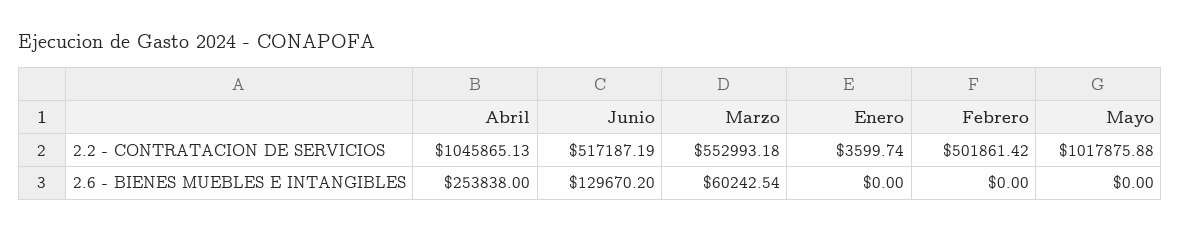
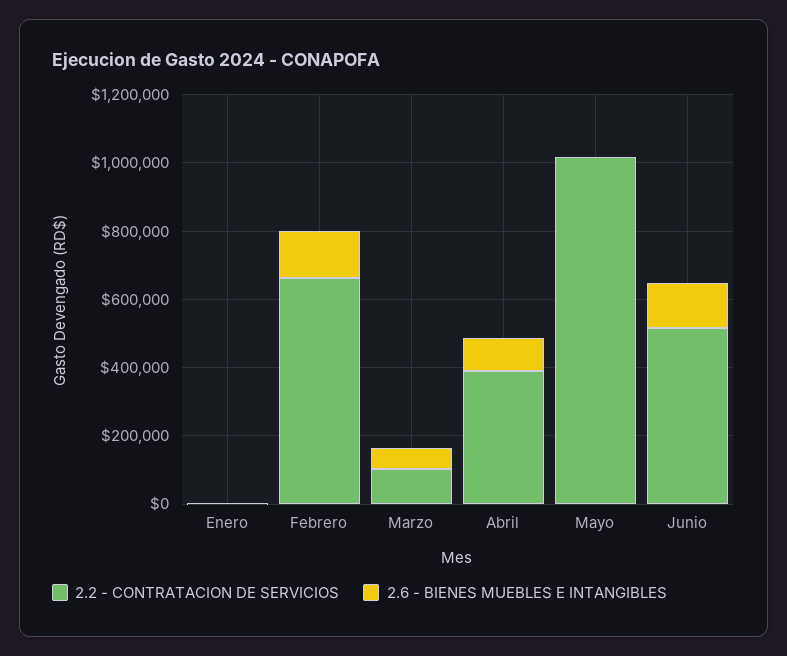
  {
    "2.2 - CONTRATACION DE SERVICIOS": {
-     "Abril": 1045865.13,
+     "Abril": 400000,
      "Junio": 517187.19,
-     "Marzo": 552993.18,
+     "Marzo": 100000,
      "Enero": 3599.74,
-     "Febrero": 501861.42,
+     "Febrero": 650000,
      "Mayo": 1017875.88
    },
    "2.6 - BIENES MUEBLES E INTANGIBLES": {
-     "Abril": 253838,
+     "Abril": 100000,
      "Junio": 129670.2,
      "Marzo": 60242.54,
      "Enero": 0,
-     "Febrero": 0,
+     "Febrero": 150000,
      "Mayo": 0
    }
  }

